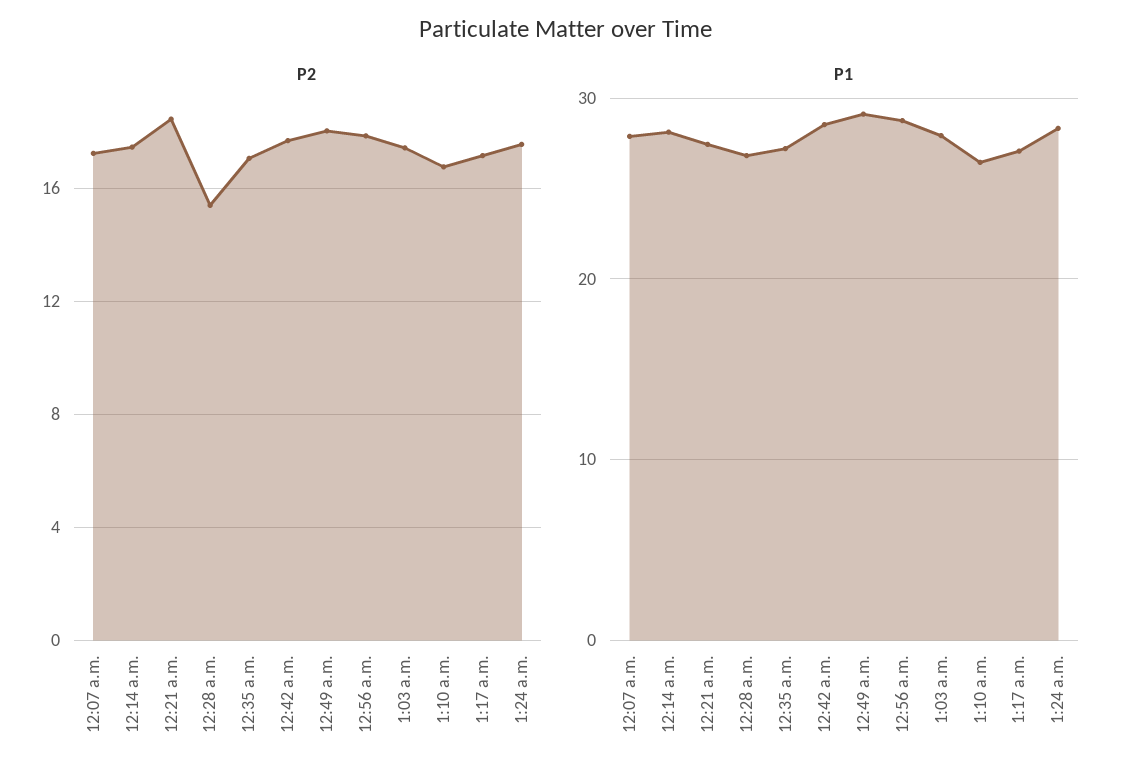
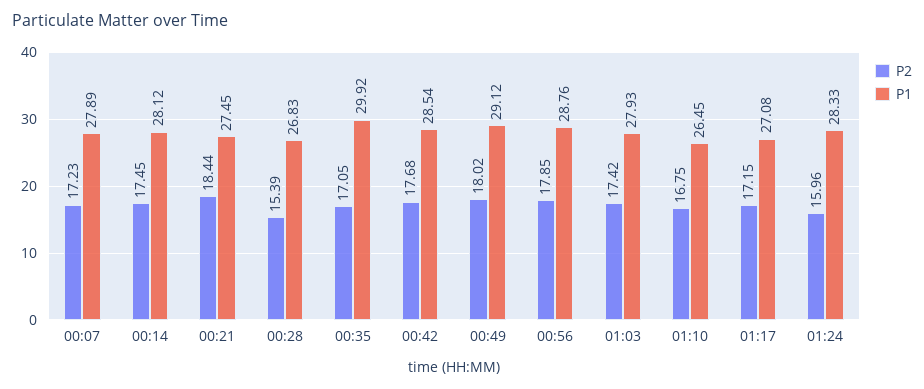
  {
    "P2": {
      "12:07 a.m.": 17.23,
      "12:14 a.m.": 17.45,
      "12:21 a.m.": 18.44,
      "12:28 a.m.": 15.39,
      "12:35 a.m.": 17.05,
      "12:42 a.m.": 17.68,
      "12:49 a.m.": 18.02,
      "12:56 a.m.": 17.85,
      "1:03 a.m.": 17.42,
      "1:10 a.m.": 16.75,
      "1:17 a.m.": 17.15,
-     "1:24 a.m.": 17.5
+     "1:24 a.m.": 15.96
    },
    "P1": {
      "12:07 a.m.": 27.89,
      "12:14 a.m.": 28.12,
      "12:21 a.m.": 27.45,
      "12:28 a.m.": 26.83,
-     "12:35 a.m.": 27,
+     "12:35 a.m.": 29.92,
      "12:42 a.m.": 28.54,
      "12:49 a.m.": 29.12,
      "12:56 a.m.": 28.76,
      "1:03 a.m.": 27.93,
      "1:10 a.m.": 26.45,
      "1:17 a.m.": 27.08,
      "1:24 a.m.": 28.33
    }
  }

